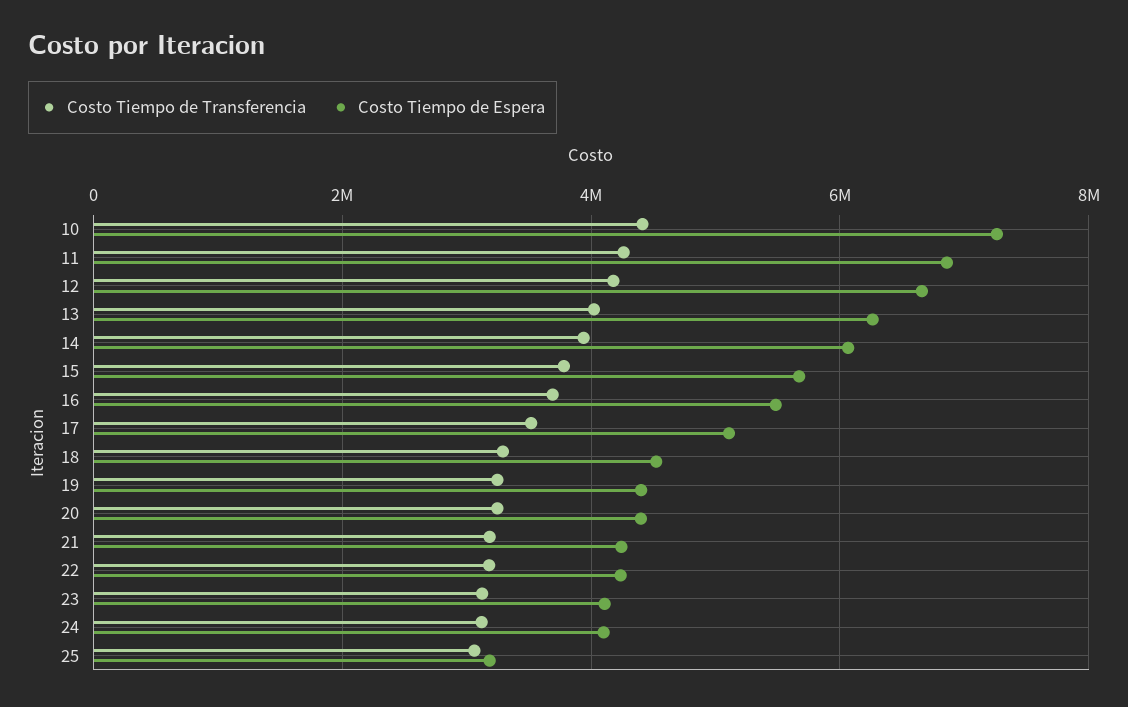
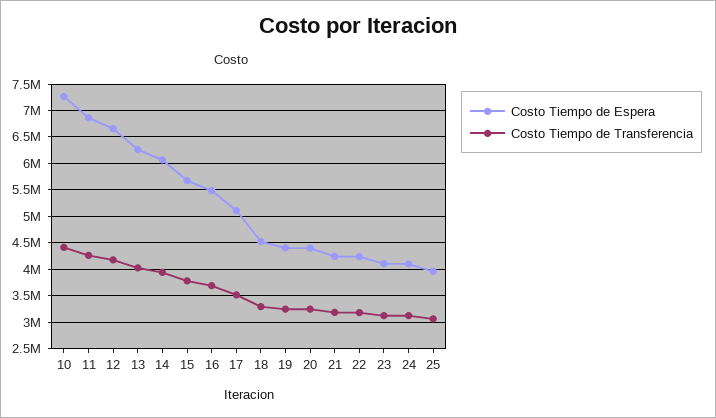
  {
    "Costo Tiempo de Transferencia": {
      "10": 4400000,
      "11": 4200000,
      "12": 4200000,
      "13": 4000000,
      "14": 4000000,
      "15": 3800000,
      "16": 3600000,
      "17": 3600000,
      "18": 3200000,
      "19": 3200000,
      "20": 3200000,
      "21": 3200000,
      "22": 3200000,
      "23": 3200000,
      "24": 3200000,
      "25": 3000000
    },
    "Costo Tiempo de Espera": {
      "10": 7200000,
      "11": 6800000,
      "12": 6600000,
      "13": 6200000,
      "14": 6000000,
      "15": 5600000,
      "16": 5400000,
      "17": 5200000,
      "18": 4600000,
      "19": 4400000,
      "20": 4400000,
      "21": 4200000,
      "22": 4200000,
      "23": 4200000,
      "24": 4200000,
-     "25": 3200000
+     "25": 4000000
    }
  }

